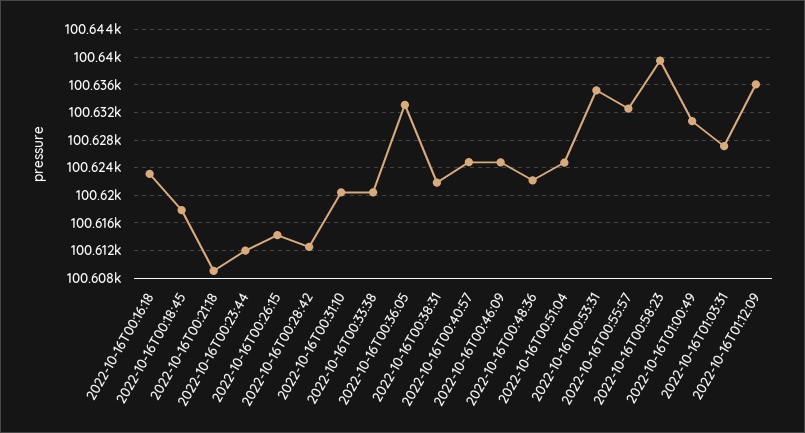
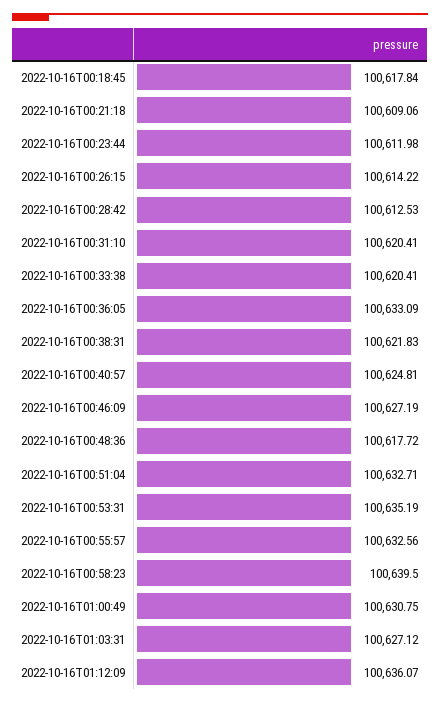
  {
-   "2022-10-16T00:16:18": 100623,
    "2022-10-16T00:18:45": 100617.84,
    "2022-10-16T00:21:18": 100609.06,
    "2022-10-16T00:23:44": 100611.98,
    "2022-10-16T00:26:15": 100614.22,
    "2022-10-16T00:28:42": 100612.53,
    "2022-10-16T00:31:10": 100620.41,
    "2022-10-16T00:33:38": 100620.41,
    "2022-10-16T00:36:05": 100633.09,
    "2022-10-16T00:38:31": 100621.83,
    "2022-10-16T00:40:57": 100624.81,
-   "2022-10-16T00:46:09": 100625,
+   "2022-10-16T00:46:09": 100627.19,
-   "2022-10-16T00:48:36": 100622,
+   "2022-10-16T00:48:36": 100617.72,
-   "2022-10-16T00:51:04": 100625,
+   "2022-10-16T00:51:04": 100632.71,
    "2022-10-16T00:53:31": 100635.19,
    "2022-10-16T00:55:57": 100632.56,
    "2022-10-16T00:58:23": 100639.5,
    "2022-10-16T01:00:49": 100630.75,
    "2022-10-16T01:03:31": 100627.12,
    "2022-10-16T01:12:09": 100636.07
  }

